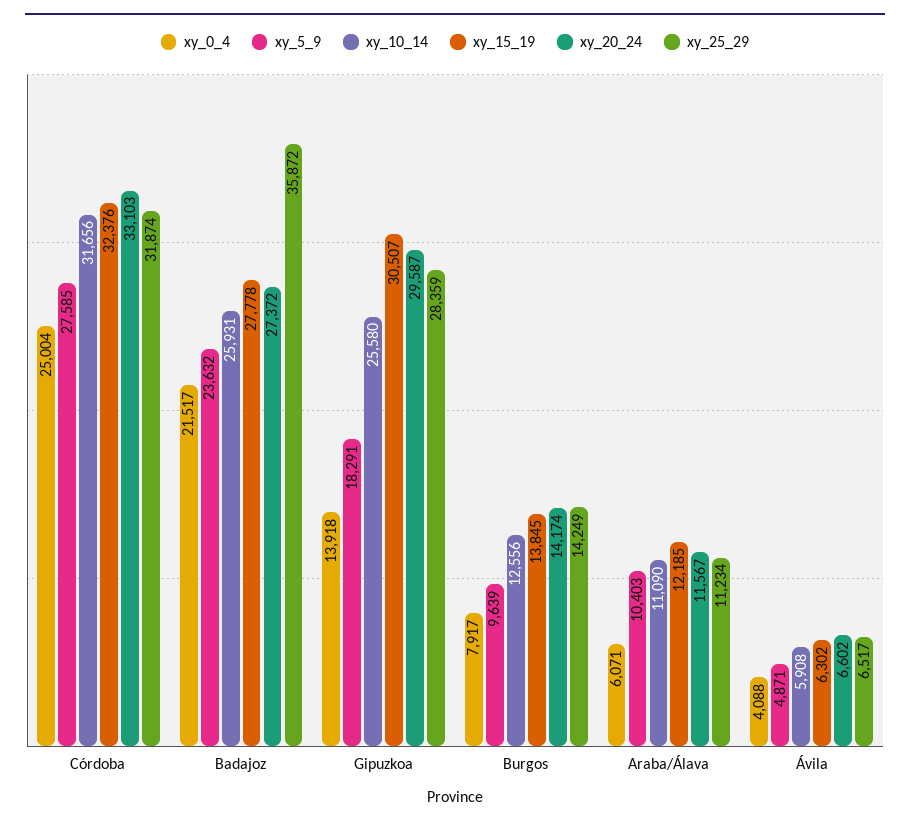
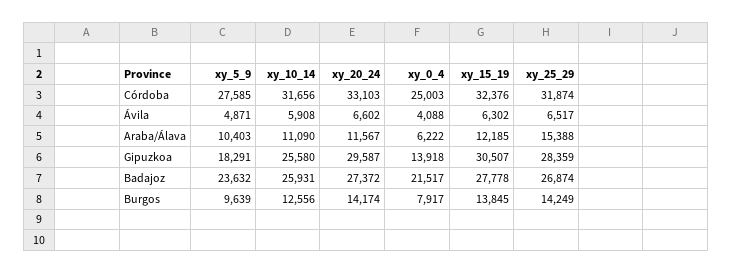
  {
    "xy_0_4": {
-     "Córdoba": 25004,
+     "Córdoba": 25003,
      "Badajoz": 21517,
      "Gipuzkoa": 13918,
      "Burgos": 7917,
-     "Araba/Álava": 6071,
+     "Araba/Álava": 6222,
      "Ávila": 4088
    },
    "xy_5_9": {
      "Córdoba": 27585,
      "Badajoz": 23632,
      "Gipuzkoa": 18291,
      "Burgos": 9639,
      "Araba/Álava": 10403,
      "Ávila": 4871
    },
    "xy_10_14": {
      "Córdoba": 31656,
      "Badajoz": 25931,
      "Gipuzkoa": 25580,
      "Burgos": 12556,
      "Araba/Álava": 11090,
      "Ávila": 5908
    },
    "xy_15_19": {
      "Córdoba": 32376,
      "Badajoz": 27778,
      "Gipuzkoa": 30507,
      "Burgos": 13845,
      "Araba/Álava": 12185,
      "Ávila": 6302
    },
    "xy_20_24": {
      "Córdoba": 33103,
      "Badajoz": 27372,
      "Gipuzkoa": 29587,
      "Burgos": 14174,
      "Araba/Álava": 11567,
      "Ávila": 6602
    },
    "xy_25_29": {
      "Córdoba": 31874,
-     "Badajoz": 35872,
+     "Badajoz": 26874,
      "Gipuzkoa": 28359,
      "Burgos": 14249,
-     "Araba/Álava": 11234,
+     "Araba/Álava": 15388,
      "Ávila": 6517
    }
  }

